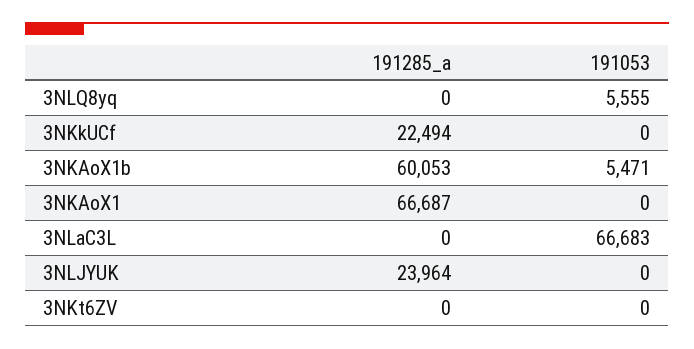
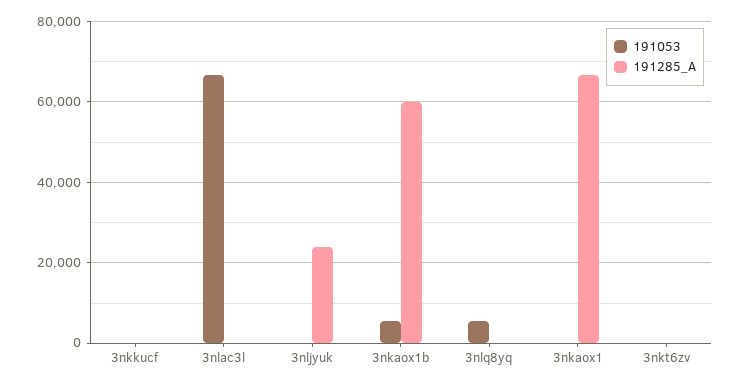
  {
    "191285_a": {
      "3NLQ8yq": 0,
-     "3NKkUCf": 22494,
+     "3NKkUCf": 0,
      "3NKAoX1b": 60053,
      "3NKAoX1": 66687,
      "3NLaC3L": 0,
      "3NLJYUK": 23964,
      "3NKt6ZV": 0
    },
    "191053": {
      "3NLQ8yq": 5555,
      "3NKkUCf": 0,
      "3NKAoX1b": 5471,
      "3NKAoX1": 0,
      "3NLaC3L": 66683,
      "3NLJYUK": 0,
      "3NKt6ZV": 0
    }
  }

